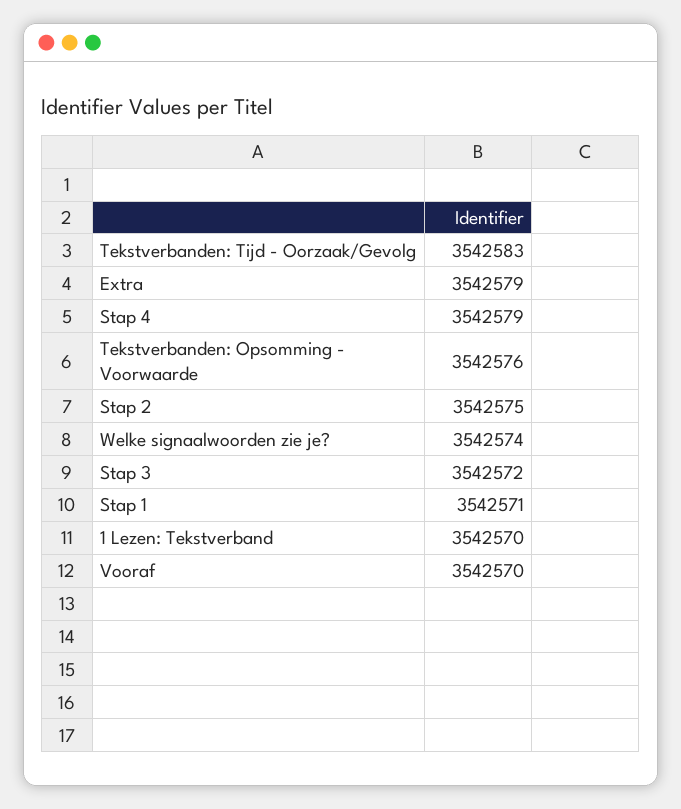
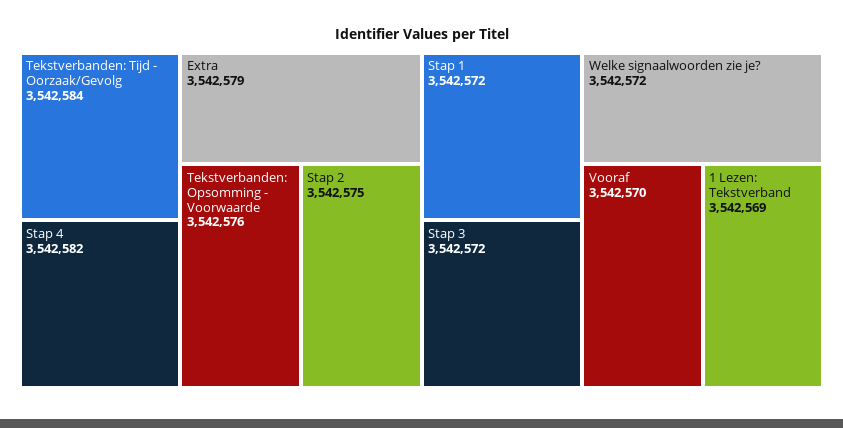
  {
-   "Tekstverbanden: Tijd - Oorzaak/Gevolg": 3542583,
+   "Tekstverbanden: Tijd - Oorzaak/Gevolg": 3542584,
    "Extra": 3542579,
-   "Stap 4": 3542579,
+   "Stap 4": 3542582,
    "Tekstverbanden: Opsomming - Voorwaarde": 3542576,
    "Stap 2": 3542575,
-   "Welke signaalwoorden zie je?": 3542574,
+   "Welke signaalwoorden zie je?": 3542572,
    "Stap 3": 3542572,
-   "Stap 1": 3542571,
+   "Stap 1": 3542572,
-   "1 Lezen: Tekstverband": 3542570,
+   "1 Lezen: Tekstverband": 3542569,
    "Vooraf": 3542570
  }

